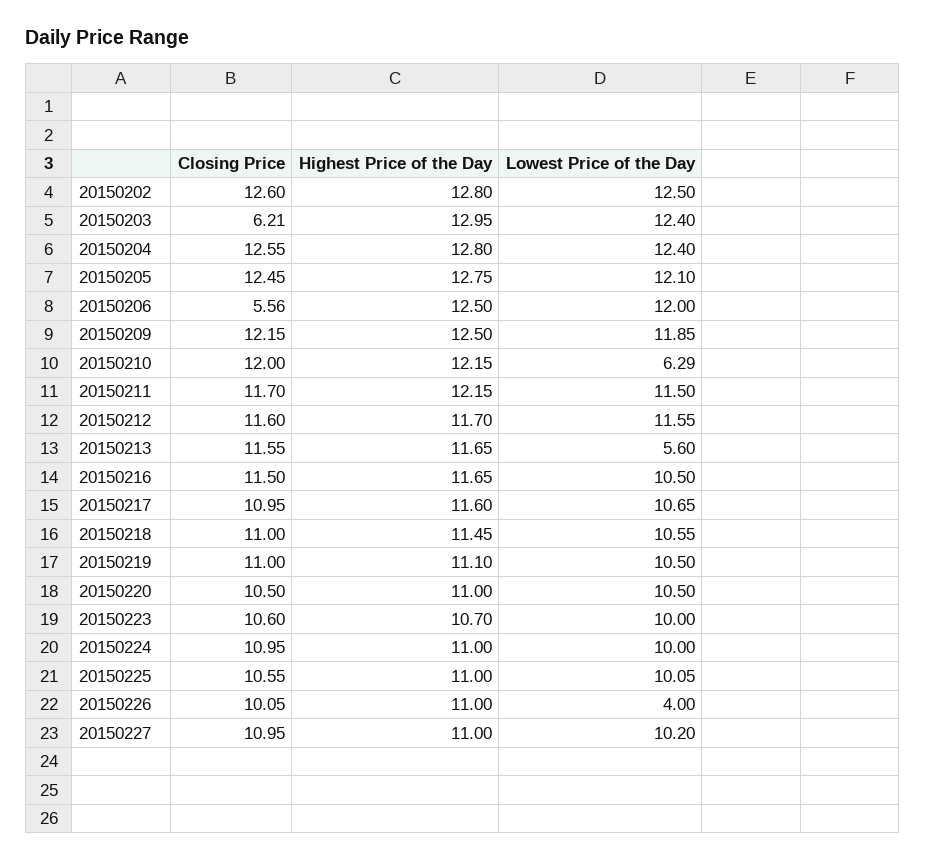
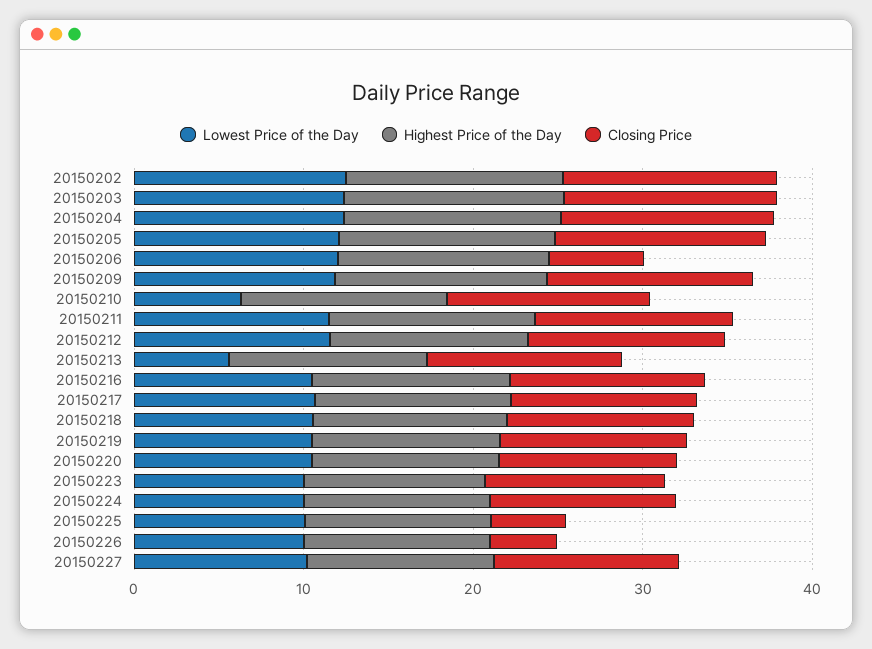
  {
    "Closing Price": {
      "20150202": 12.6,
-     "20150203": 6.21,
+     "20150203": 12,
      "20150204": 12.55,
      "20150205": 12.45,
      "20150206": 5.56,
      "20150209": 12.15,
      "20150210": 12,
      "20150211": 11.7,
      "20150212": 11.6,
      "20150213": 11.55,
      "20150216": 11.5,
      "20150217": 10.95,
      "20150218": 11,
      "20150219": 11,
      "20150220": 10.5,
      "20150223": 10.6,
      "20150224": 10.95,
-     "20150225": 10.55,
+     "20150225": 4,
-     "20150226": 10.05,
+     "20150226": 4,
      "20150227": 10.95
    },
    "Highest Price of the Day": {
      "20150202": 12.8,
      "20150203": 12.95,
      "20150204": 12.8,
      "20150205": 12.75,
      "20150206": 12.5,
      "20150209": 12.5,
      "20150210": 12.15,
      "20150211": 12.15,
      "20150212": 11.7,
      "20150213": 11.65,
      "20150216": 11.65,
      "20150217": 11.6,
      "20150218": 11.45,
      "20150219": 11.1,
      "20150220": 11,
      "20150223": 10.7,
      "20150224": 11,
      "20150225": 11,
      "20150226": 11,
      "20150227": 11
    },
    "Lowest Price of the Day": {
      "20150202": 12.5,
      "20150203": 12.4,
      "20150204": 12.4,
      "20150205": 12.1,
      "20150206": 12,
      "20150209": 11.85,
      "20150210": 6.29,
      "20150211": 11.5,
      "20150212": 11.55,
      "20150213": 5.6,
      "20150216": 10.5,
      "20150217": 10.65,
      "20150218": 10.55,
      "20150219": 10.5,
      "20150220": 10.5,
      "20150223": 10,
      "20150224": 10,
      "20150225": 10.05,
-     "20150226": 4,
+     "20150226": 10,
      "20150227": 10.2
    }
  }

